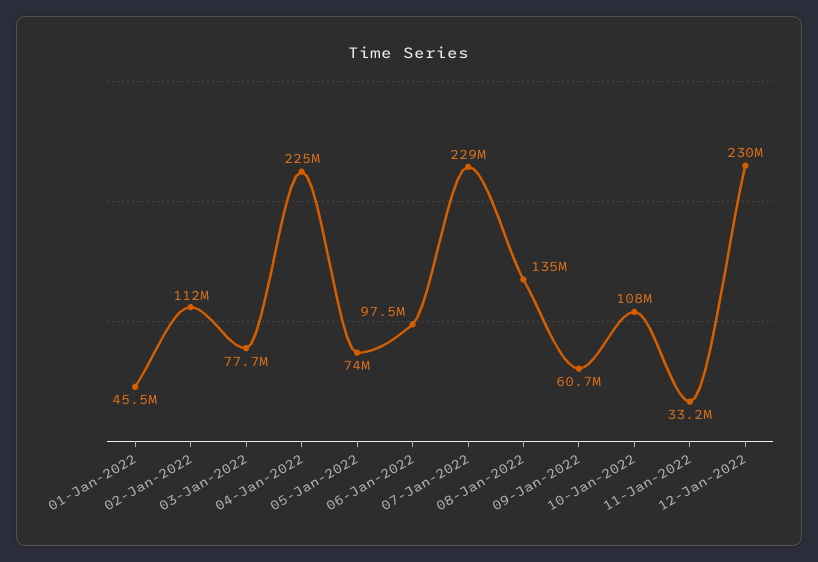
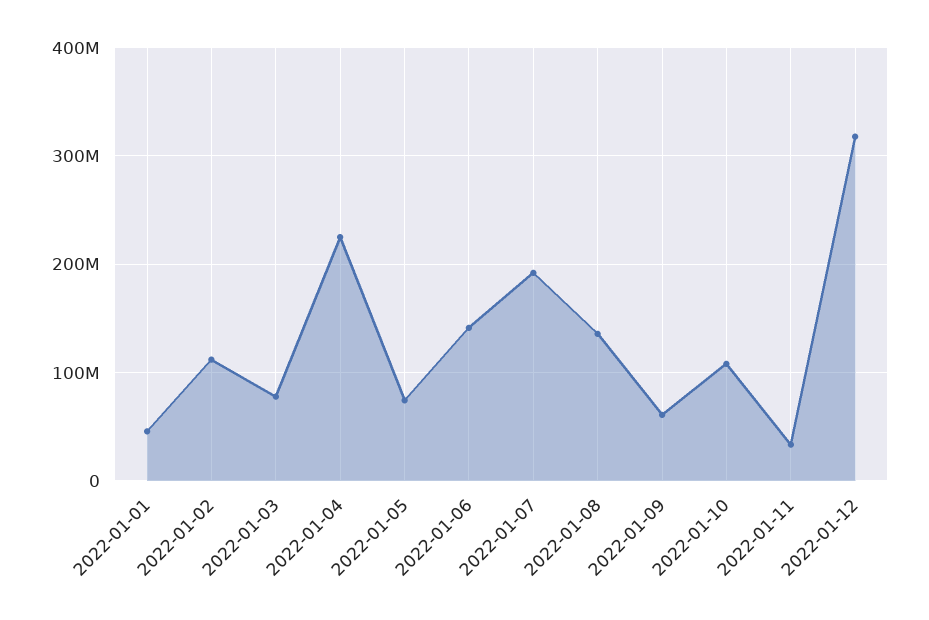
  {
    "01-Jan-2022": 45500000,
    "02-Jan-2022": 112000000,
    "03-Jan-2022": 77700000,
    "04-Jan-2022": 225000000,
    "05-Jan-2022": 74000000,
-   "06-Jan-2022": 97500000,
+   "06-Jan-2022": 140000000,
-   "07-Jan-2022": 229000000,
+   "07-Jan-2022": 190000000,
    "08-Jan-2022": 135000000,
    "09-Jan-2022": 60700000,
    "10-Jan-2022": 108000000,
    "11-Jan-2022": 33200000,
-   "12-Jan-2022": 230000000
+   "12-Jan-2022": 320000000
  }

